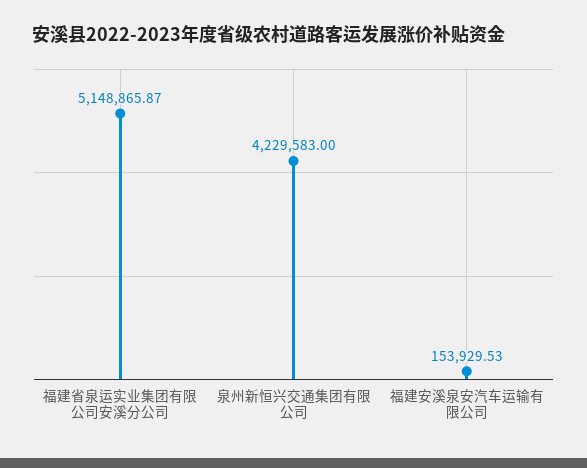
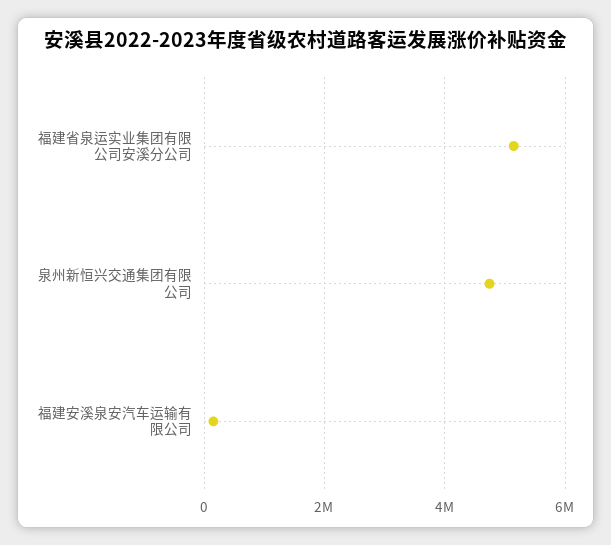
  {
    "福建省泉运实业集团有限公司安溪分公司": 5148865.87,
-   "泉州新恒兴交通集团有限公司": 4229583,
+   "泉州新恒兴交通集团有限公司": 4800000,
    "福建安溪泉安汽车运输有限公司": 153929.53
  }

